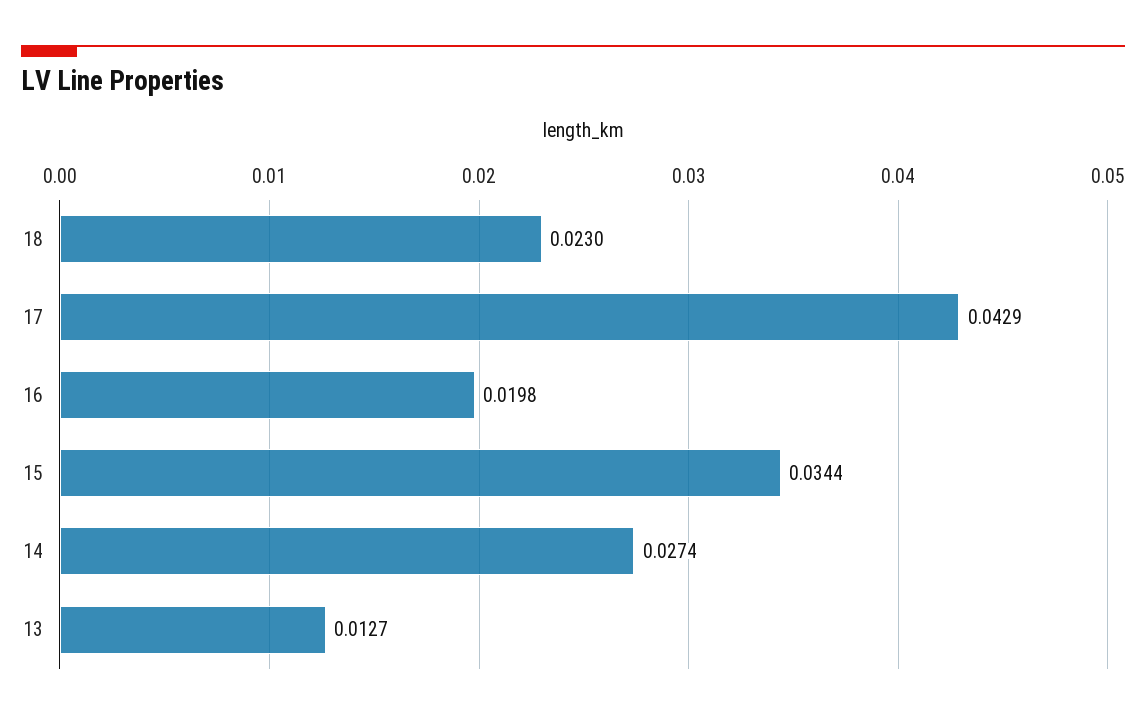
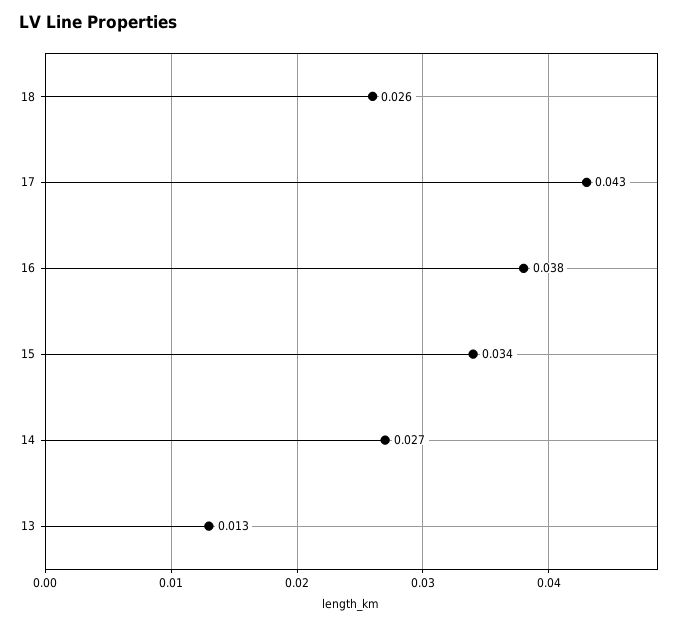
  {
-   "18": 0.023,
+   "18": 0.026,
    "17": 0.0429,
-   "16": 0.0198,
+   "16": 0.038,
    "15": 0.0344,
    "14": 0.0274,
    "13": 0.0127
  }

